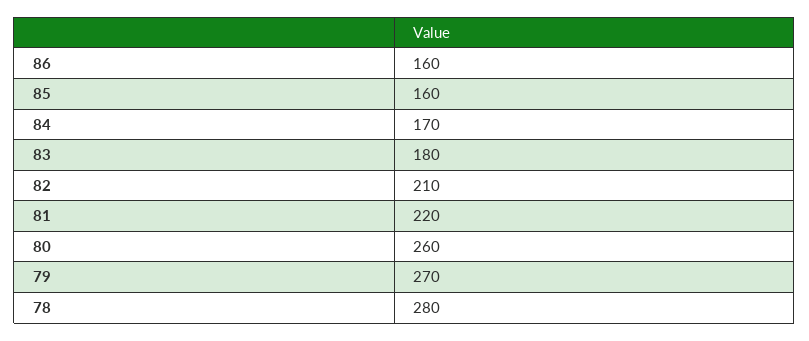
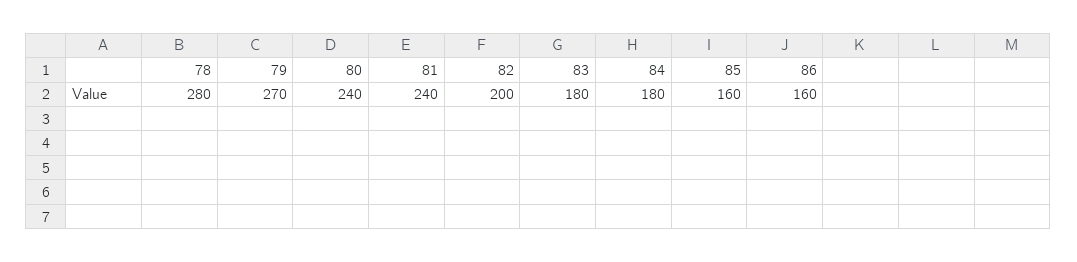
  {
    "86": 160,
    "85": 160,
-   "84": 170,
+   "84": 180,
    "83": 180,
-   "82": 210,
+   "82": 200,
-   "81": 220,
+   "81": 240,
-   "80": 260,
+   "80": 240,
    "79": 270,
    "78": 280
  }

